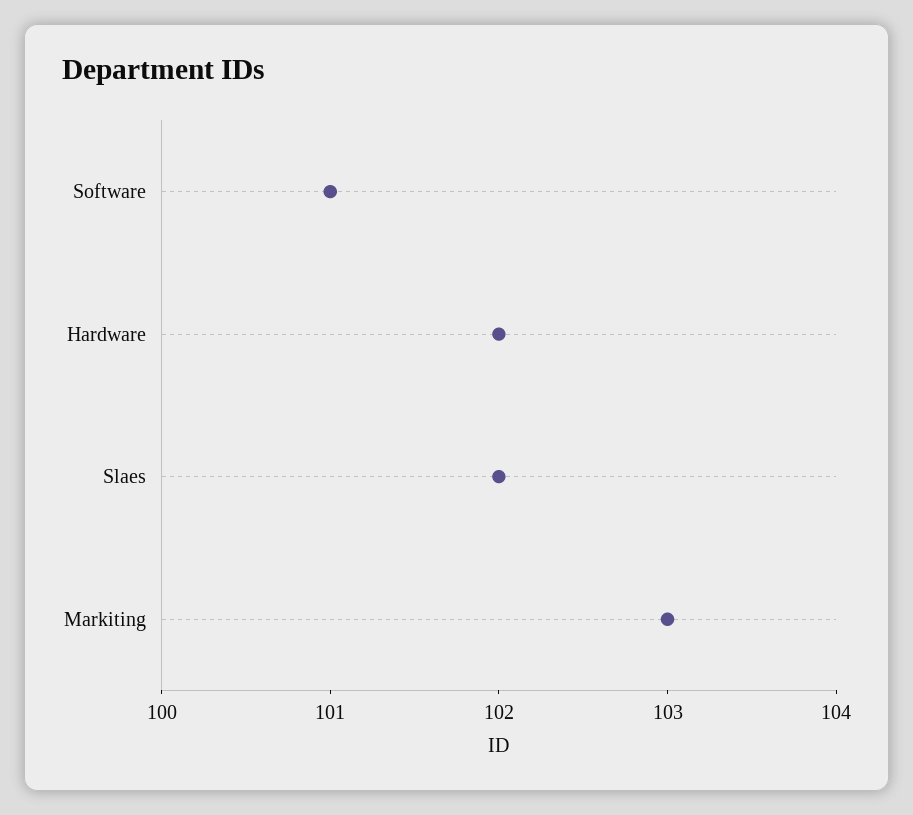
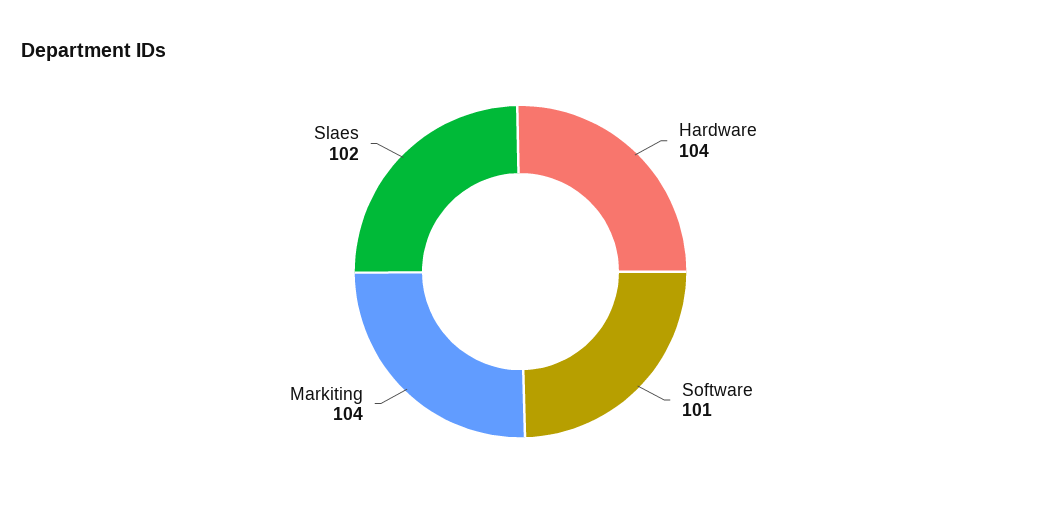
  {
    "Software": 101,
-   "Hardware": 102,
+   "Hardware": 104,
    "Slaes": 102,
-   "Markiting": 103
+   "Markiting": 104
  }

